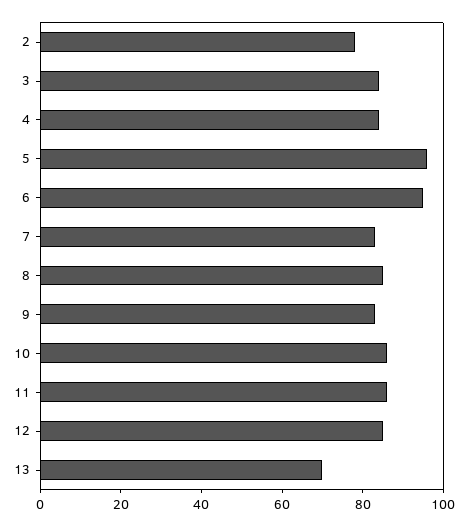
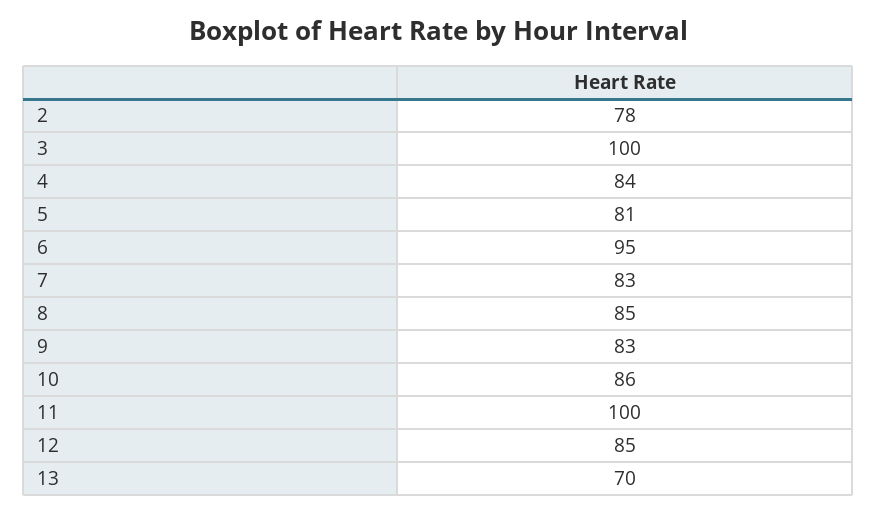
  {
    "2": 78,
-   "3": 85,
+   "3": 100,
    "4": 84,
-   "5": 95,
+   "5": 81,
    "6": 95,
    "7": 83,
    "8": 85,
    "9": 83,
    "10": 86,
-   "11": 85,
+   "11": 100,
    "12": 85,
    "13": 70
  }

